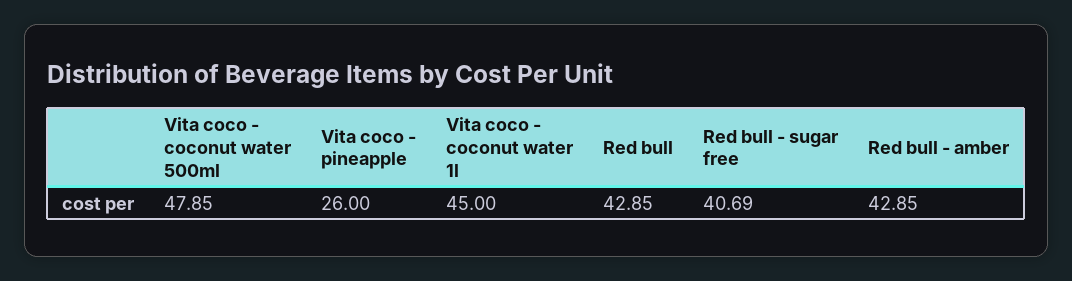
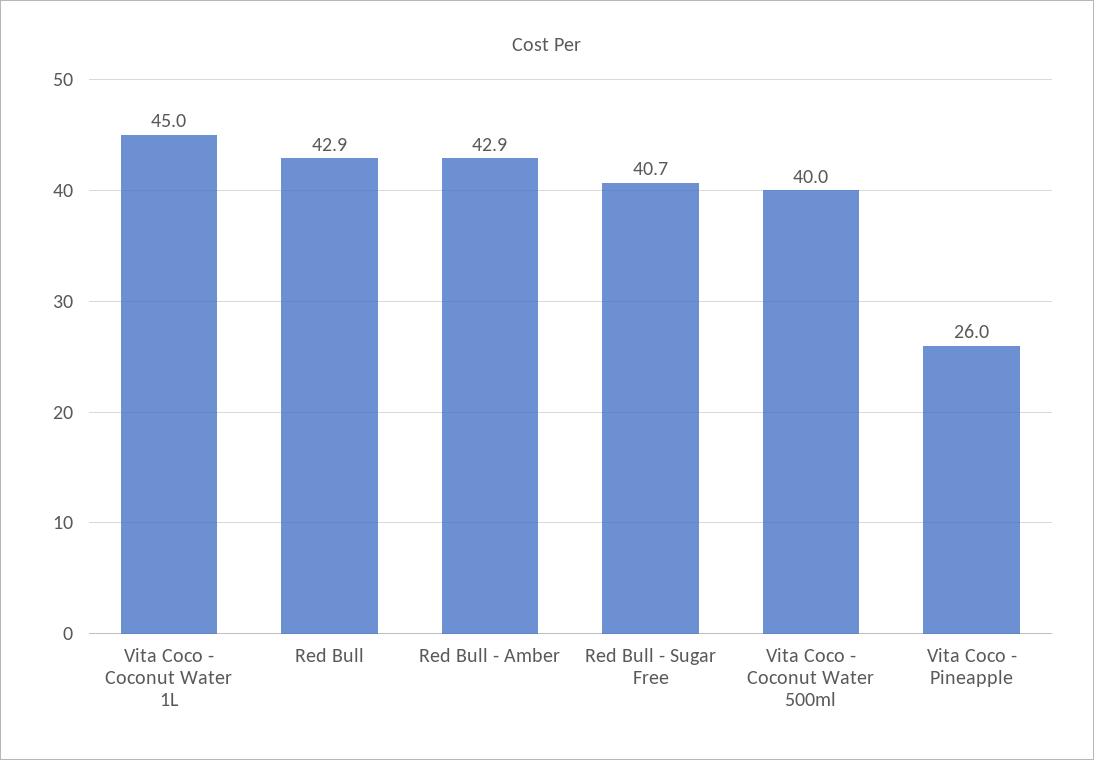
  {
-   "Vita coco - coconut water 500ml": 47.85,
+   "Vita coco - coconut water 500ml": 40,
    "Vita coco - pineapple": 26,
    "Vita coco - coconut water 1l": 45,
    "Red bull": 42.85,
    "Red bull - sugar free": 40.69,
    "Red bull - amber": 42.85
  }

